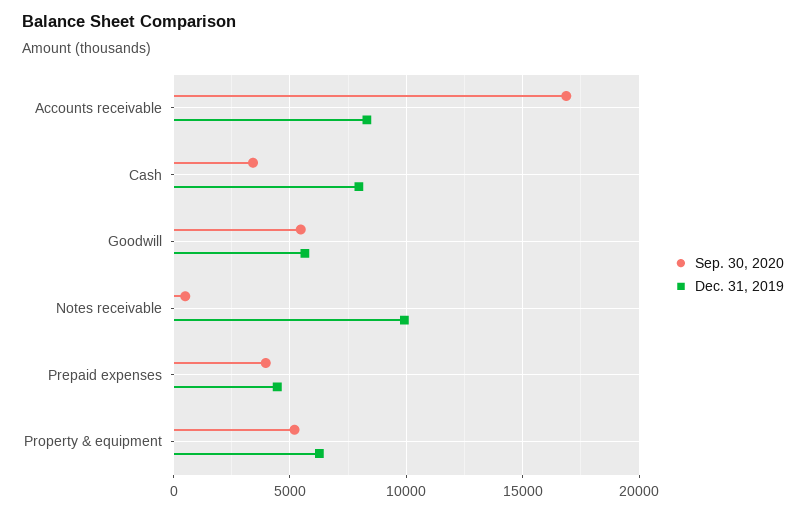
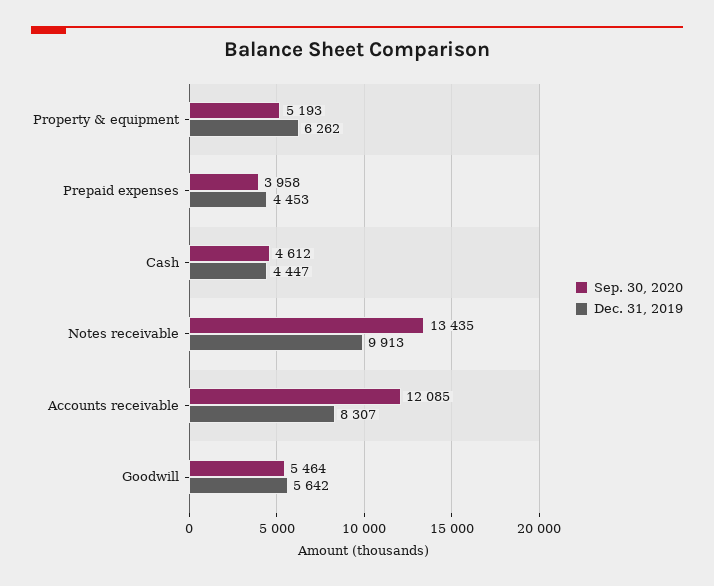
  {
    "Sep. 30, 2020": {
-     "Accounts receivable": 17000,
+     "Accounts receivable": 12085,
-     "Cash": 3500,
+     "Cash": 4612,
      "Goodwill": 5464,
-     "Notes receivable": 500,
+     "Notes receivable": 13435,
      "Prepaid expenses": 3958,
      "Property & equipment": 5193
    },
    "Dec. 31, 2019": {
      "Accounts receivable": 8307,
-     "Cash": 8000,
+     "Cash": 4447,
      "Goodwill": 5642,
      "Notes receivable": 9913,
      "Prepaid expenses": 4453,
      "Property & equipment": 6262
    }
  }

